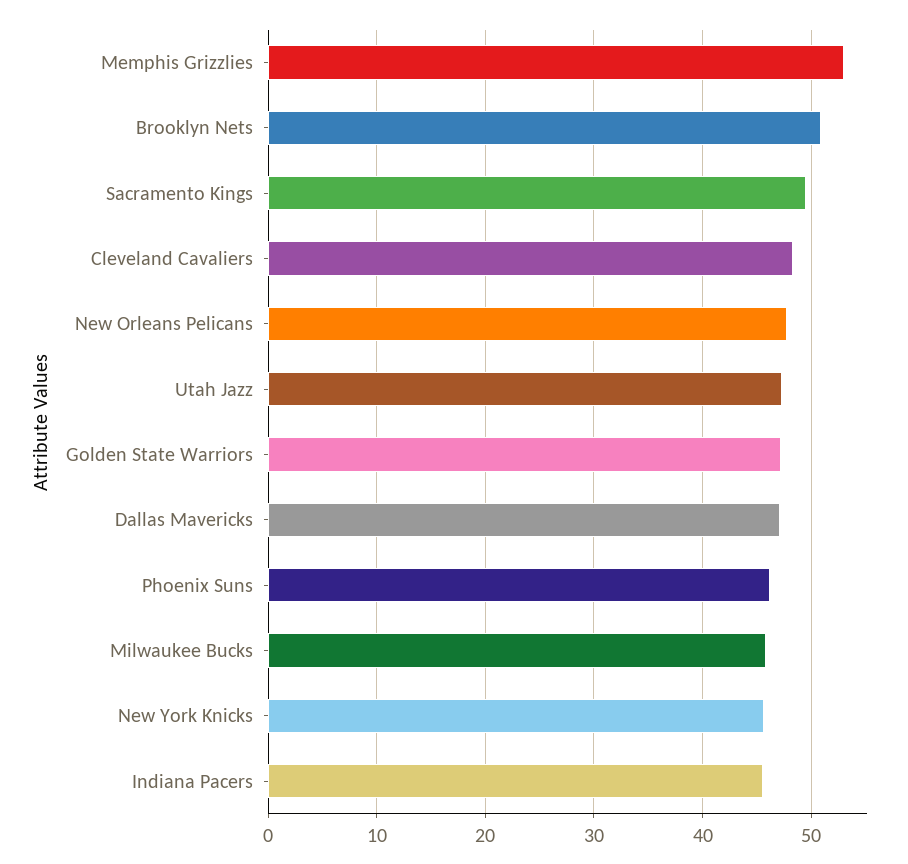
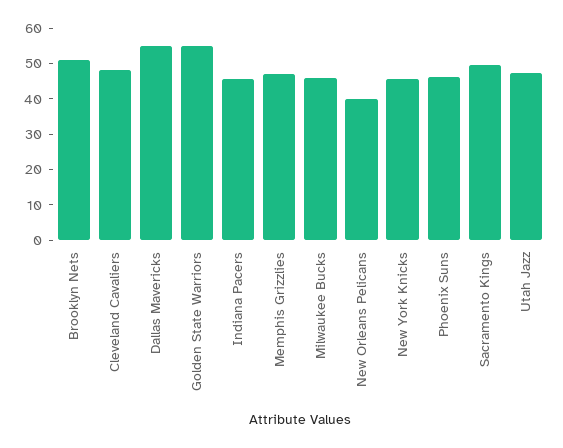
  {
-   "Memphis Grizzlies": 53,
+   "Memphis Grizzlies": 47.5,
    "Brooklyn Nets": 51,
    "Sacramento Kings": 50,
    "Cleveland Cavaliers": 48,
-   "New Orleans Pelicans": 48,
+   "New Orleans Pelicans": 40,
    "Utah Jazz": 47,
-   "Golden State Warriors": 47,
+   "Golden State Warriors": 55,
-   "Dallas Mavericks": 47,
+   "Dallas Mavericks": 55,
    "Phoenix Suns": 46,
    "Milwaukee Bucks": 46,
    "New York Knicks": 46,
    "Indiana Pacers": 46
  }

